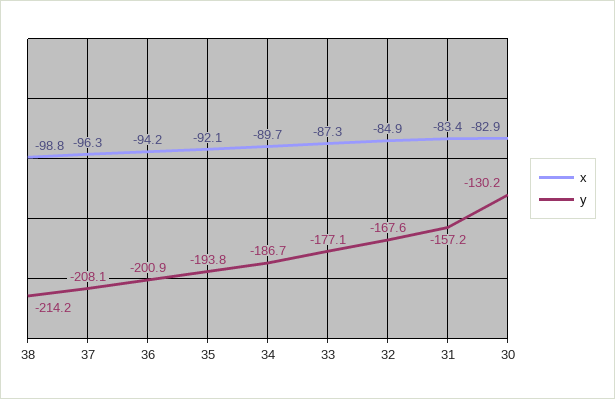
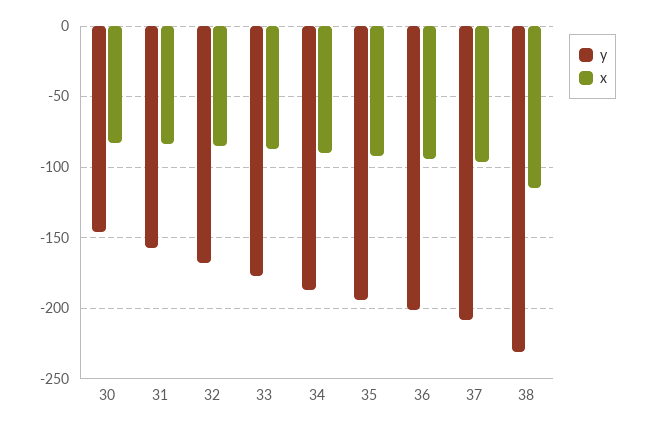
  {
    "x": {
-     "38": -98.8,
+     "38": -115,
      "37": -96.3,
      "36": -94.2,
      "35": -92.1,
      "34": -89.7,
      "33": -87.3,
      "32": -84.9,
      "31": -83.4,
      "30": -82.9
    },
    "y": {
-     "38": -214.2,
+     "38": -230,
      "37": -208.1,
      "36": -200.9,
      "35": -193.8,
      "34": -186.7,
      "33": -177.1,
      "32": -167.6,
      "31": -157.2,
-     "30": -130.2
+     "30": -145
    }
  }

